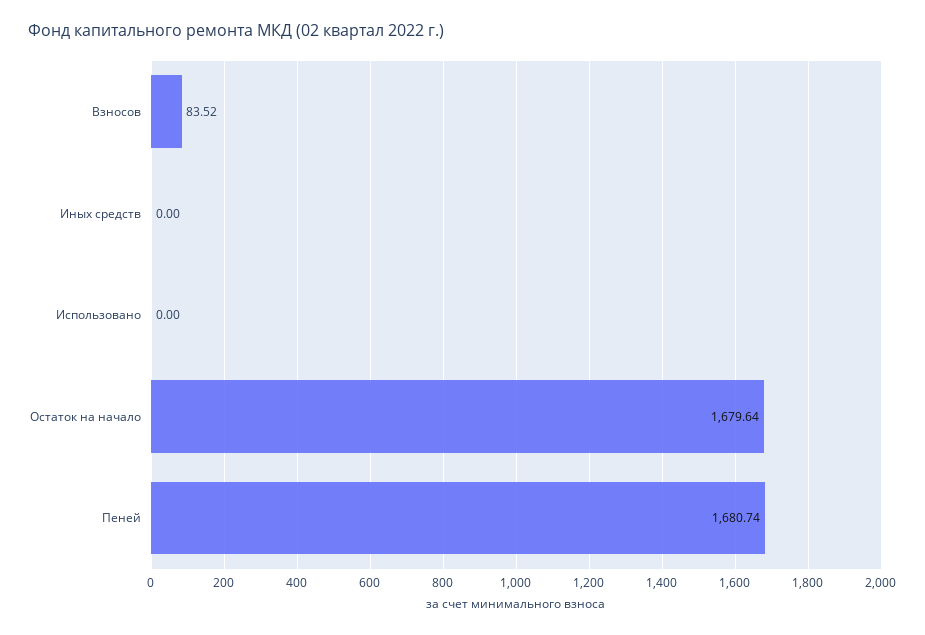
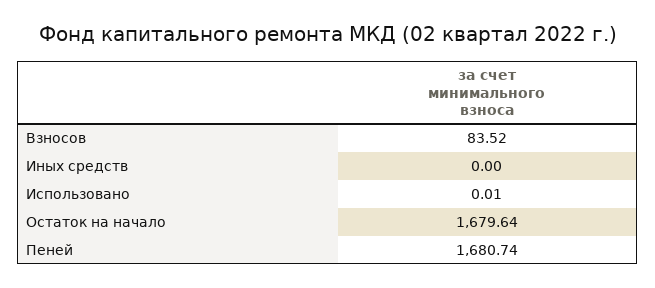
  {
    "Взносов": 83.52,
    "Иных средств": 0,
-   "Использовано": 0,
+   "Использовано": 0.01,
    "Остаток на начало": 1679.64,
    "Пеней": 1680.74
  }

